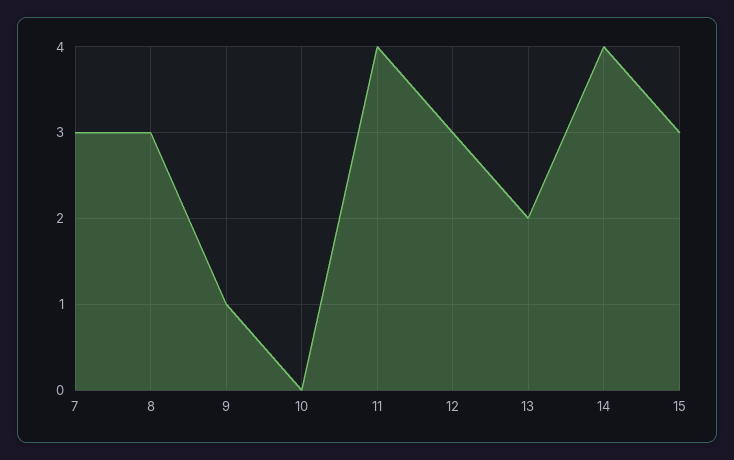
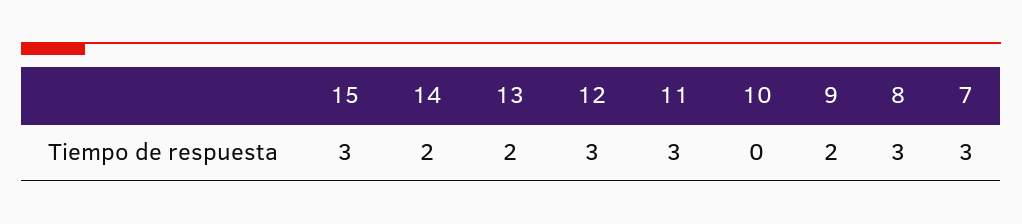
  {
    "7": 3,
    "8": 3,
-   "9": 1,
+   "9": 2,
    "10": 0,
-   "11": 4,
+   "11": 3,
    "12": 3,
    "13": 2,
-   "14": 4,
+   "14": 2,
    "15": 3
  }

